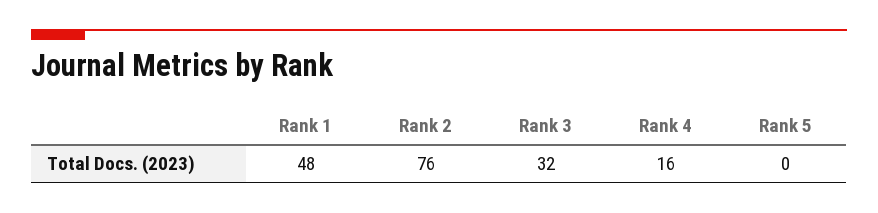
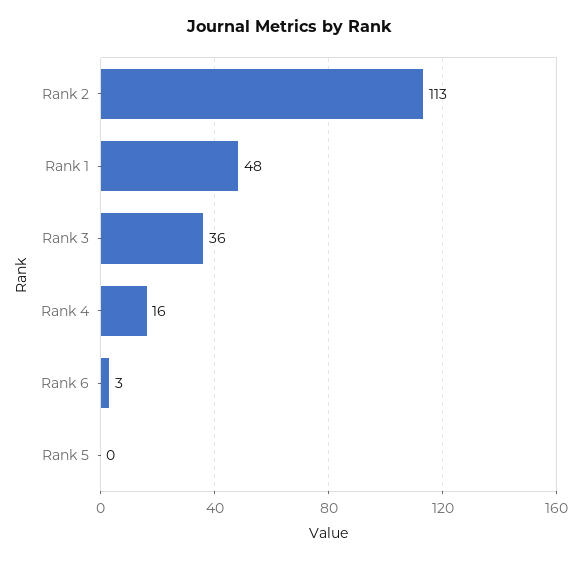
  {
    "Rank 1": 48,
-   "Rank 2": 76,
+   "Rank 2": 113,
-   "Rank 3": 32,
+   "Rank 3": 36,
    "Rank 4": 16,
-   "Rank 5": 0
+   "Rank 5": 0,
+   "Rank 6": 3
  }

